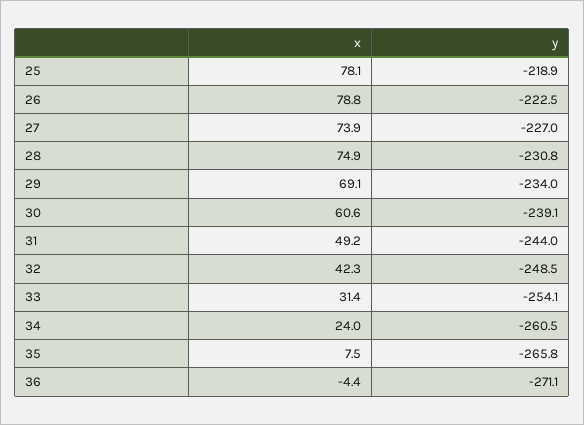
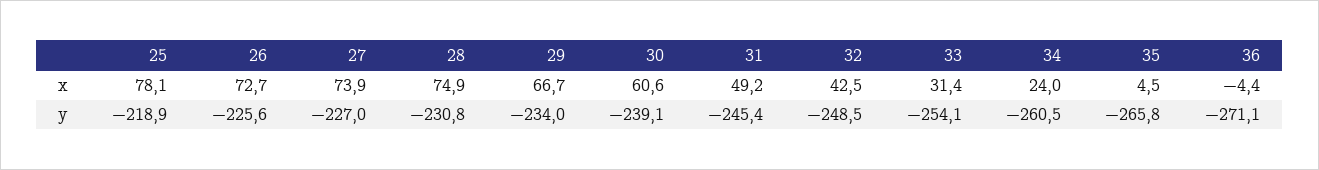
  {
    "x": {
      "25": 78.1,
-     "26": 78.8,
+     "26": 72.7,
      "27": 73.9,
      "28": 74.9,
-     "29": 69.1,
+     "29": 66.7,
      "30": 60.6,
      "31": 49.2,
-     "32": 42.3,
+     "32": 42.5,
      "33": 31.4,
      "34": 24,
-     "35": 7.5,
+     "35": 4.5,
      "36": -4.4
    },
    "y": {
      "25": -218.9,
-     "26": -222.5,
+     "26": -225.6,
      "27": -227,
      "28": -230.8,
      "29": -234,
      "30": -239.1,
-     "31": -244,
+     "31": -245.4,
      "32": -248.5,
      "33": -254.1,
      "34": -260.5,
      "35": -265.8,
      "36": -271.1
    }
  }

